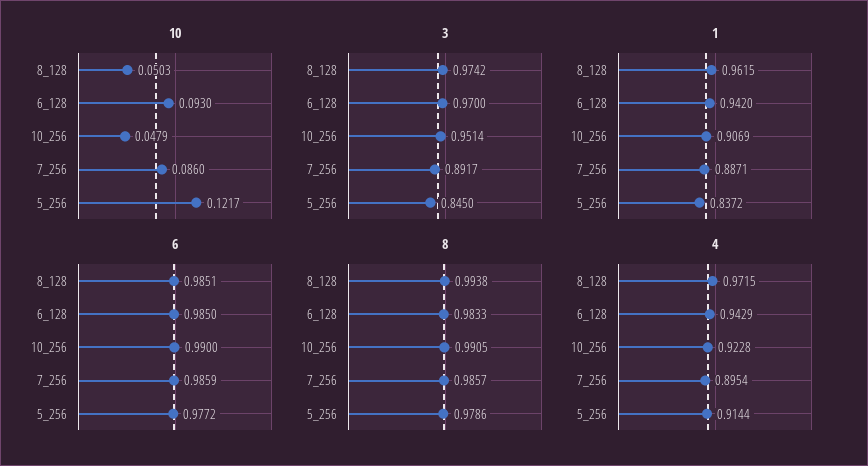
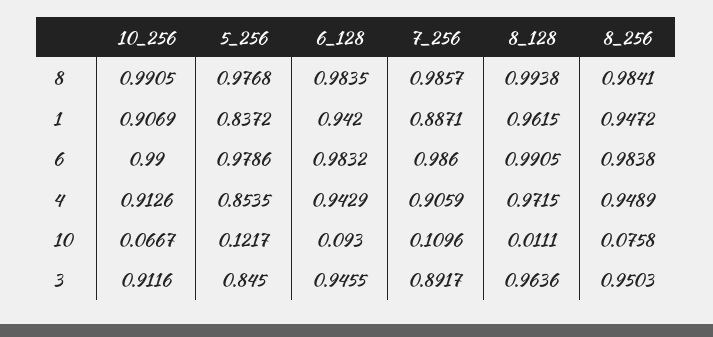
  {
    "10": {
-     "8_128": 0.0503,
+     "8_128": 0.0111,
      "6_128": 0.093,
-     "10_256": 0.0479,
+     "10_256": 0.0667,
-     "7_256": 0.086,
+     "7_256": 0.1096,
-     "5_256": 0.1217
+     "5_256": 0.1217,
+     "8_256": 0.0758
    },
    "3": {
-     "8_128": 0.9742,
+     "8_128": 0.9636,
-     "6_128": 0.97,
+     "6_128": 0.9455,
-     "10_256": 0.9514,
+     "10_256": 0.9116,
      "7_256": 0.8917,
-     "5_256": 0.845
+     "5_256": 0.845,
+     "8_256": 0.9503
    },
    "1": {
      "8_128": 0.9615,
      "6_128": 0.942,
      "10_256": 0.9069,
      "7_256": 0.8871,
-     "5_256": 0.8372
+     "5_256": 0.8372,
+     "8_256": 0.9472
    },
    "6": {
-     "8_128": 0.9851,
+     "8_128": 0.9905,
-     "6_128": 0.985,
+     "6_128": 0.9832,
      "10_256": 0.99,
-     "7_256": 0.9859,
+     "7_256": 0.986,
-     "5_256": 0.9772
+     "5_256": 0.9786,
+     "8_256": 0.9838
    },
    "8": {
      "8_128": 0.9938,
-     "6_128": 0.9833,
+     "6_128": 0.9835,
      "10_256": 0.9905,
      "7_256": 0.9857,
-     "5_256": 0.9786
+     "5_256": 0.9768,
+     "8_256": 0.9841
    },
    "4": {
      "8_128": 0.9715,
      "6_128": 0.9429,
-     "10_256": 0.9228,
+     "10_256": 0.9126,
-     "7_256": 0.8954,
+     "7_256": 0.9059,
-     "5_256": 0.9144
+     "5_256": 0.8535,
+     "8_256": 0.9489
    }
  }

